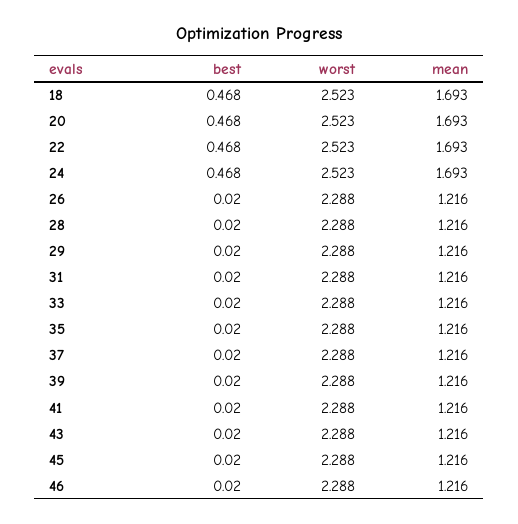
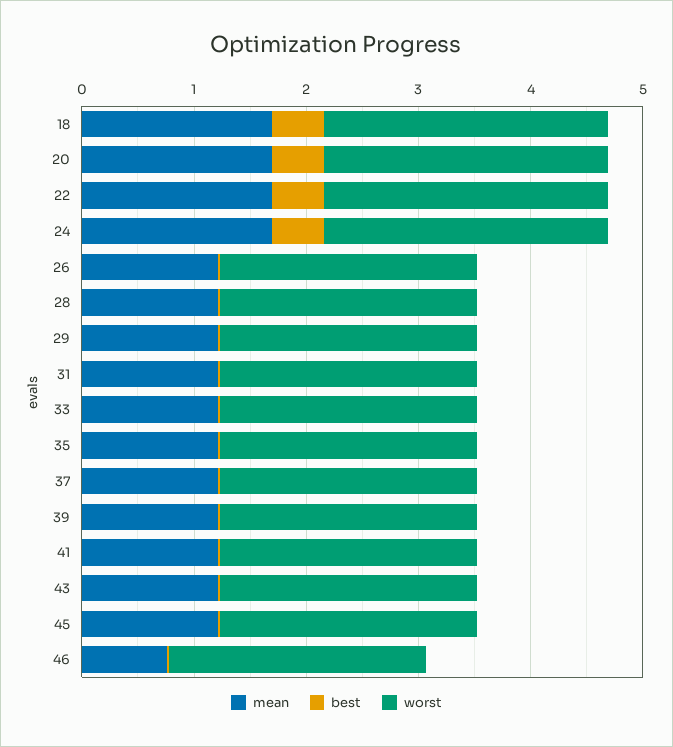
  {
    "best": {
      "18": 0.468,
      "20": 0.468,
      "22": 0.468,
      "24": 0.468,
      "26": 0.02,
      "28": 0.02,
      "29": 0.02,
      "31": 0.02,
      "33": 0.02,
      "35": 0.02,
      "37": 0.02,
      "39": 0.02,
      "41": 0.02,
      "43": 0.02,
      "45": 0.02,
      "46": 0.02
    },
    "worst": {
      "18": 2.523,
      "20": 2.523,
      "22": 2.523,
      "24": 2.523,
      "26": 2.288,
      "28": 2.288,
      "29": 2.288,
      "31": 2.288,
      "33": 2.288,
      "35": 2.288,
      "37": 2.288,
      "39": 2.288,
      "41": 2.288,
      "43": 2.288,
      "45": 2.288,
      "46": 2.288
    },
    "mean": {
      "18": 1.693,
      "20": 1.693,
      "22": 1.693,
      "24": 1.693,
      "26": 1.216,
      "28": 1.216,
      "29": 1.216,
      "31": 1.216,
      "33": 1.216,
      "35": 1.216,
      "37": 1.216,
      "39": 1.216,
      "41": 1.216,
      "43": 1.216,
      "45": 1.216,
-     "46": 1.216
+     "46": 0.8
    }
  }

